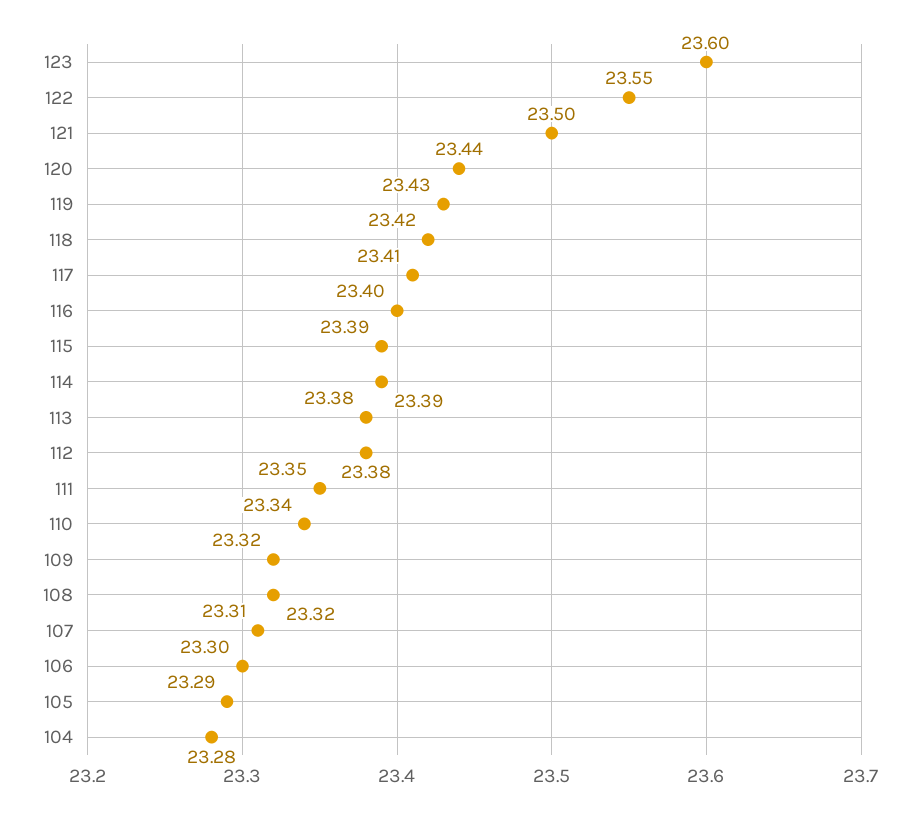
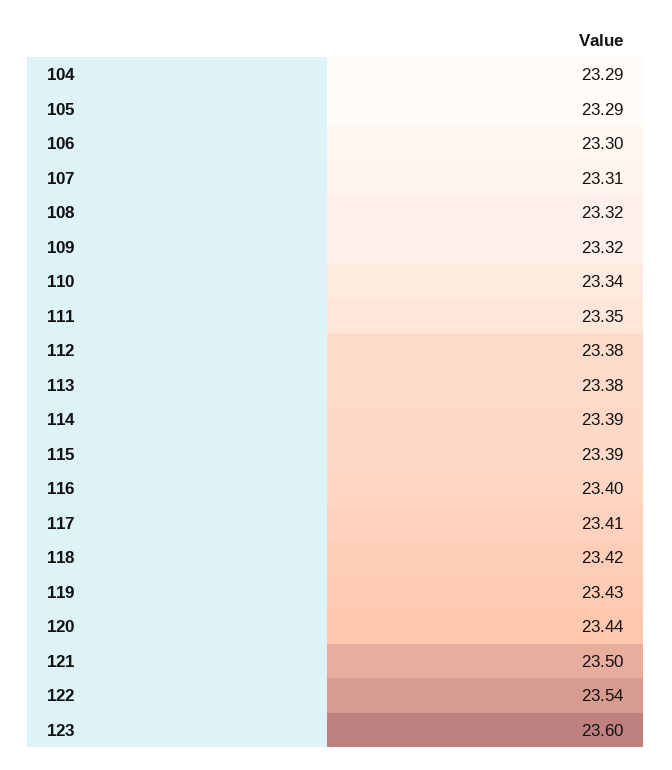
  {
    "123": 23.6,
-   "122": 23.55,
+   "122": 23.54,
    "121": 23.5,
    "120": 23.44,
    "119": 23.43,
    "118": 23.42,
    "117": 23.41,
    "116": 23.4,
    "115": 23.39,
    "114": 23.39,
    "113": 23.38,
    "112": 23.38,
    "111": 23.35,
    "110": 23.34,
    "109": 23.32,
    "108": 23.32,
    "107": 23.31,
    "106": 23.3,
    "105": 23.29,
-   "104": 23.28
+   "104": 23.29
  }

